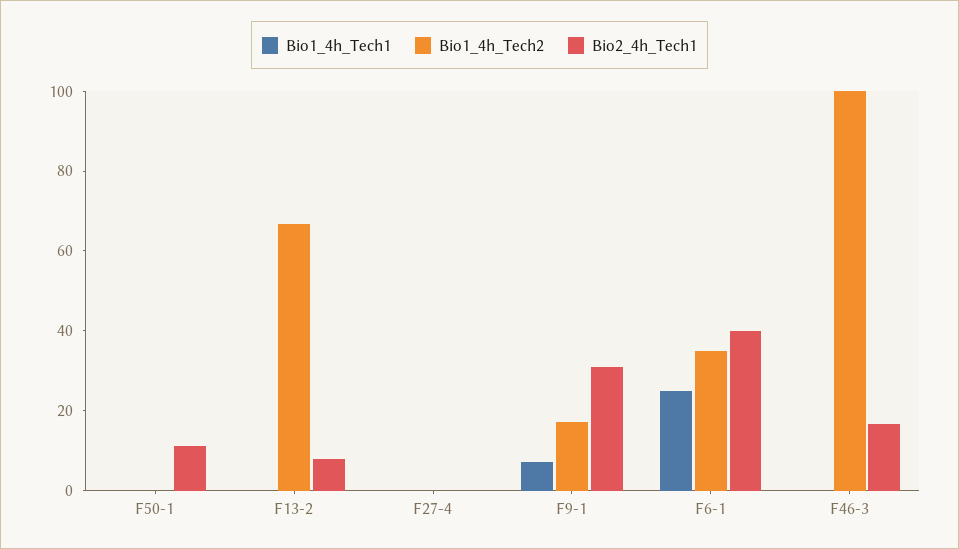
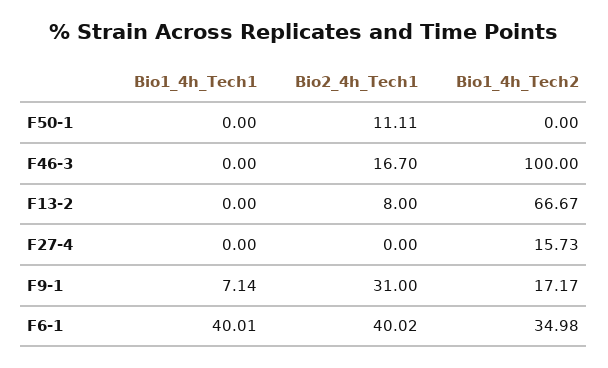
  {
    "Bio1_4h_Tech1": {
      "F50-1": 0,
      "F13-2": 0,
      "F27-4": 0,
      "F9-1": 7.14,
-     "F6-1": 25,
+     "F6-1": 40.01,
      "F46-3": 0
    },
    "Bio1_4h_Tech2": {
      "F50-1": 0,
      "F13-2": 66.67,
-     "F27-4": 0,
+     "F27-4": 15.73,
      "F9-1": 17.17,
      "F6-1": 34.98,
      "F46-3": 100
    },
    "Bio2_4h_Tech1": {
      "F50-1": 11.11,
      "F13-2": 8,
      "F27-4": 0,
      "F9-1": 31,
      "F6-1": 40.02,
      "F46-3": 16.7
    }
  }

